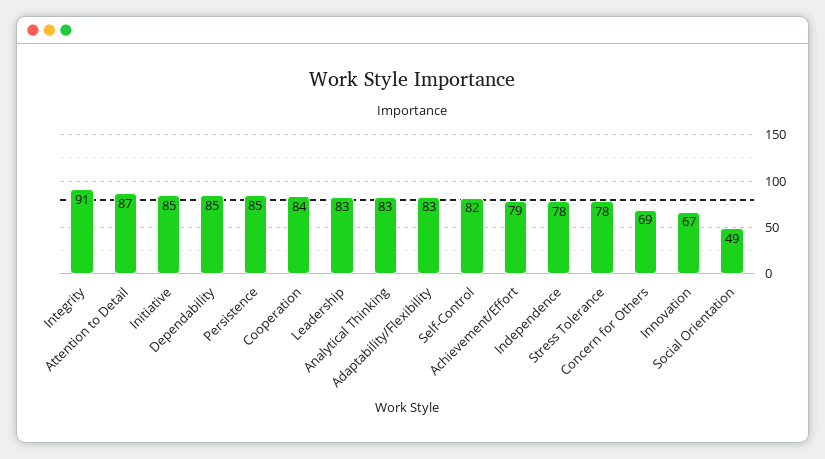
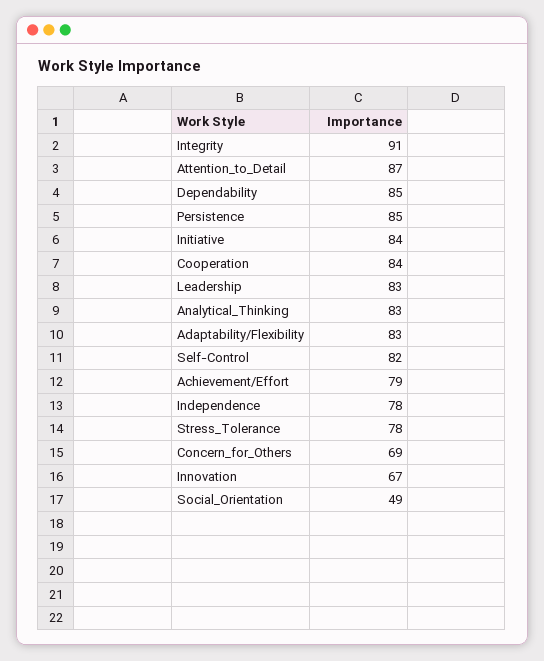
  {
    "Integrity": 91,
    "Attention to Detail": 87,
-   "Initiative": 85,
+   "Initiative": 84,
    "Dependability": 85,
    "Persistence": 85,
    "Cooperation": 84,
    "Leadership": 83,
    "Analytical Thinking": 83,
    "Adaptability/Flexibility": 83,
    "Self-Control": 82,
    "Achievement/Effort": 79,
    "Independence": 78,
    "Stress Tolerance": 78,
    "Concern for Others": 69,
    "Innovation": 67,
    "Social Orientation": 49
  }

